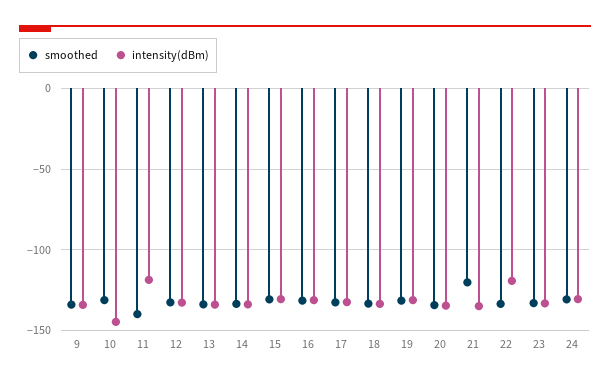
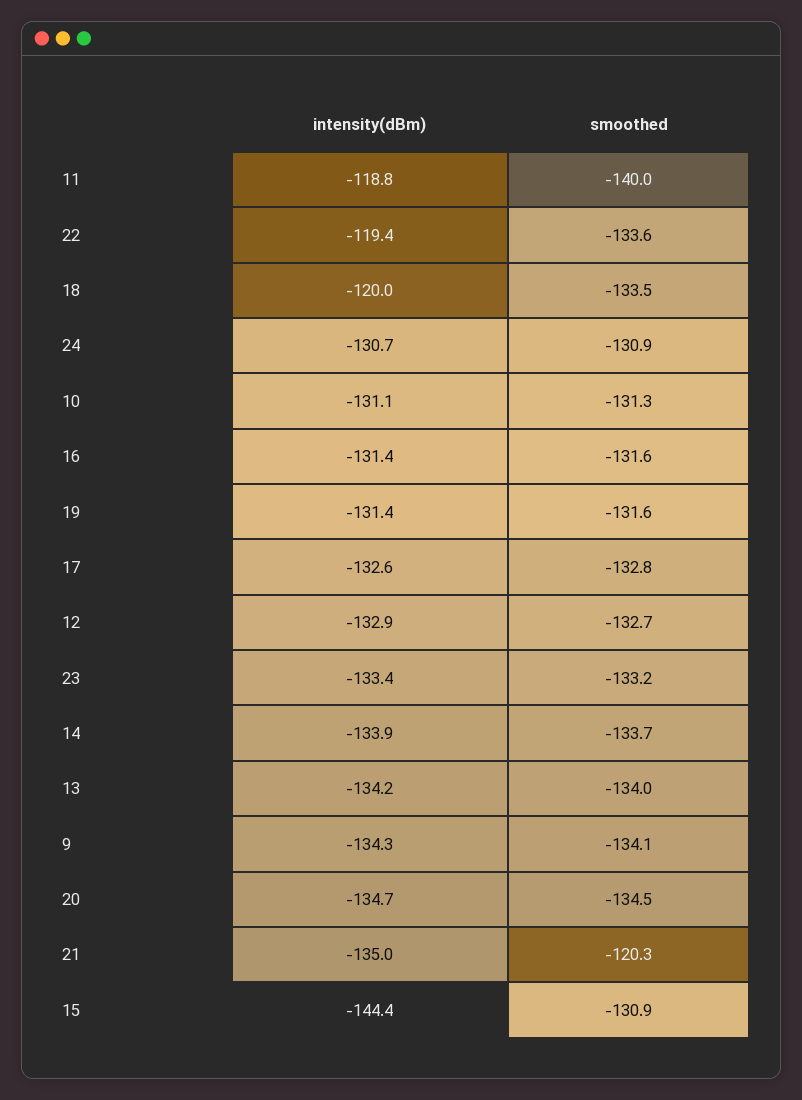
  {
    "smoothed": {
      "9": -134.1,
      "10": -131.3,
      "11": -140,
      "12": -132.7,
      "13": -134,
      "14": -133.7,
      "15": -130.9,
      "16": -131.6,
      "17": -132.8,
      "18": -133.5,
      "19": -131.6,
      "20": -134.5,
      "21": -120.3,
      "22": -133.6,
      "23": -133.2,
      "24": -130.9
    },
    "intensity(dBm)": {
      "9": -134.3,
-     "10": -145,
+     "10": -131.1,
      "11": -118.8,
      "12": -132.9,
      "13": -134.2,
      "14": -133.9,
-     "15": -130,
+     "15": -144.4,
      "16": -131.4,
      "17": -132.6,
-     "18": -135,
+     "18": -120,
      "19": -131.4,
      "20": -134.7,
      "21": -135,
      "22": -119.4,
      "23": -133.4,
      "24": -130.7
    }
  }

